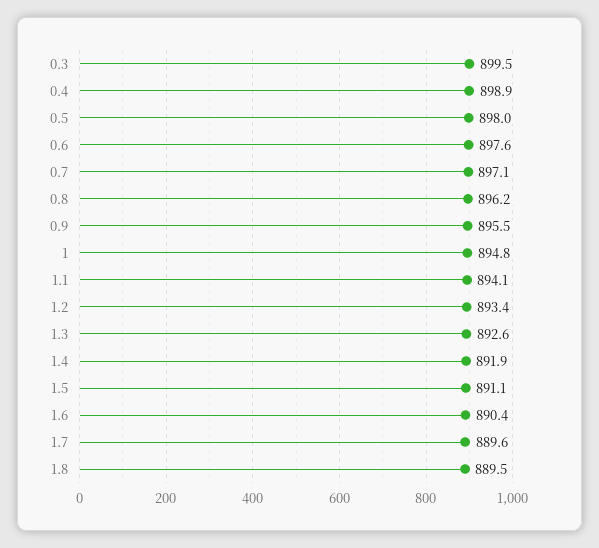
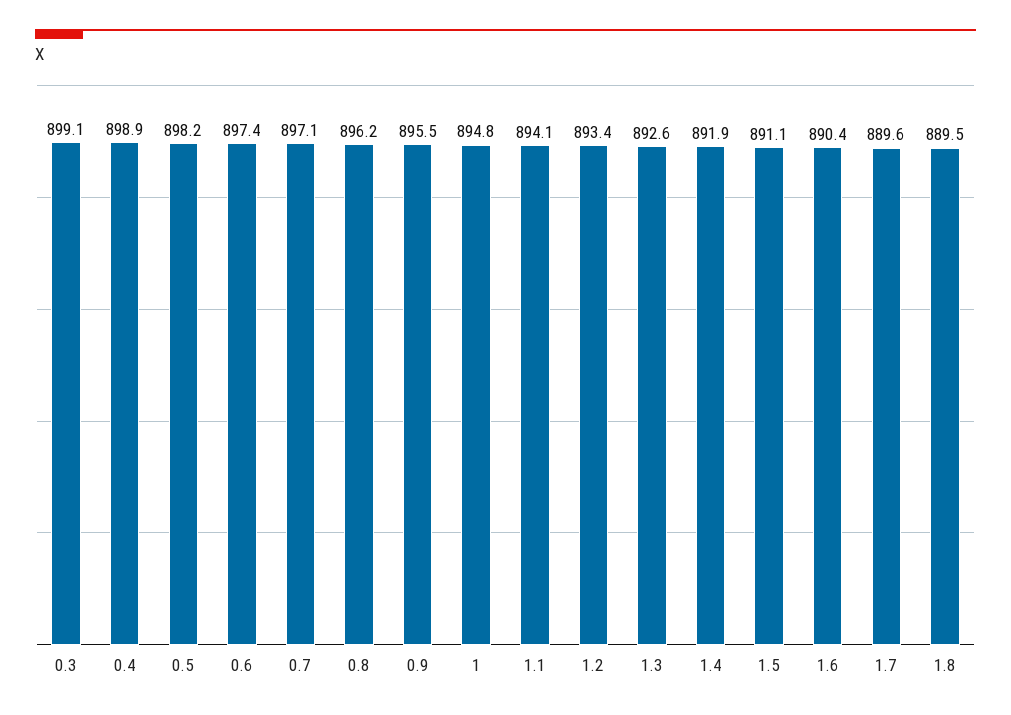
  {
-   "0.3": 899.5,
+   "0.3": 899.1,
    "0.4": 898.9,
-   "0.5": 898,
+   "0.5": 898.2,
-   "0.6": 897.6,
+   "0.6": 897.4,
    "0.7": 897.1,
    "0.8": 896.2,
    "0.9": 895.5,
    "1": 894.8,
    "1.1": 894.1,
    "1.2": 893.4,
    "1.3": 892.6,
    "1.4": 891.9,
    "1.5": 891.1,
    "1.6": 890.4,
    "1.7": 889.6,
    "1.8": 889.5
  }

